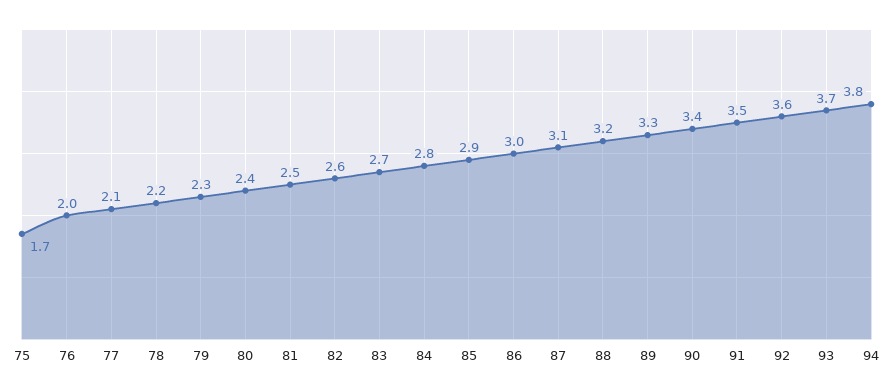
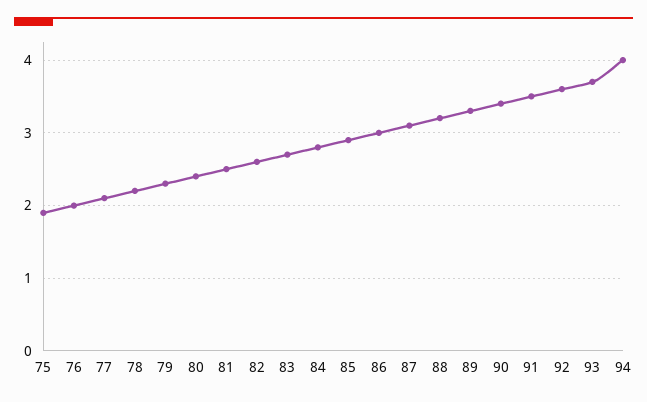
  {
-   "75": 1.7,
+   "75": 1.9,
    "76": 2,
    "77": 2.1,
    "78": 2.2,
    "79": 2.3,
    "80": 2.4,
    "81": 2.5,
    "82": 2.6,
    "83": 2.7,
    "84": 2.8,
    "85": 2.9,
    "86": 3,
    "87": 3.1,
    "88": 3.2,
    "89": 3.3,
    "90": 3.4,
    "91": 3.5,
    "92": 3.6,
    "93": 3.7,
-   "94": 3.8
+   "94": 4
  }

